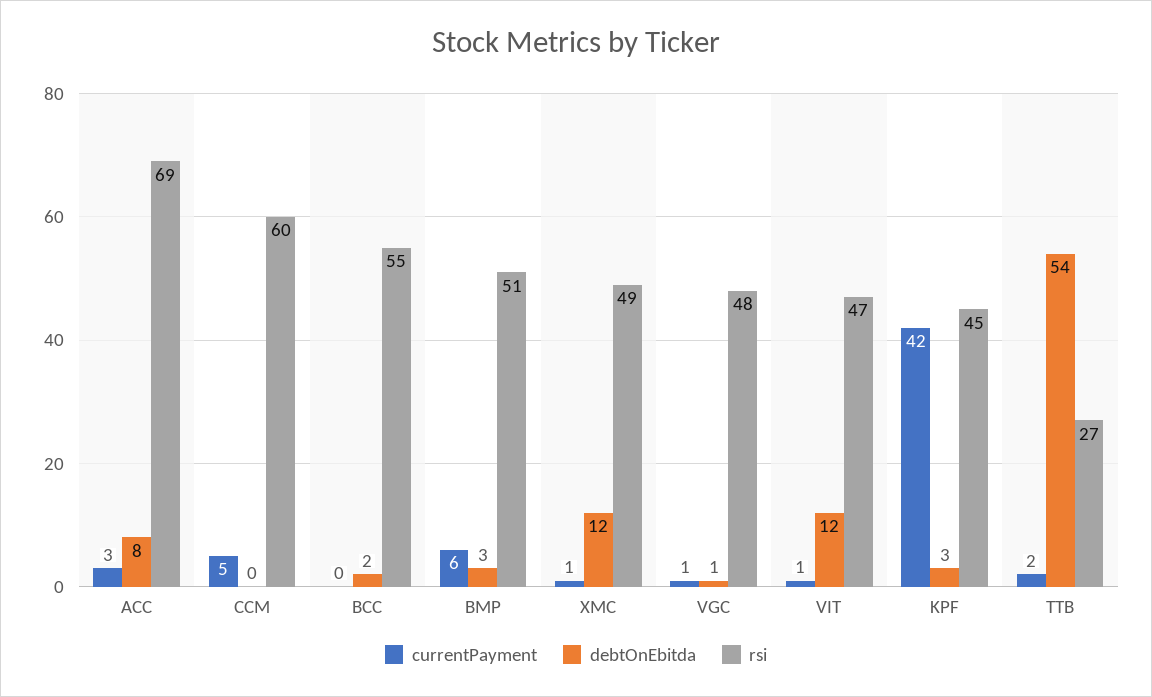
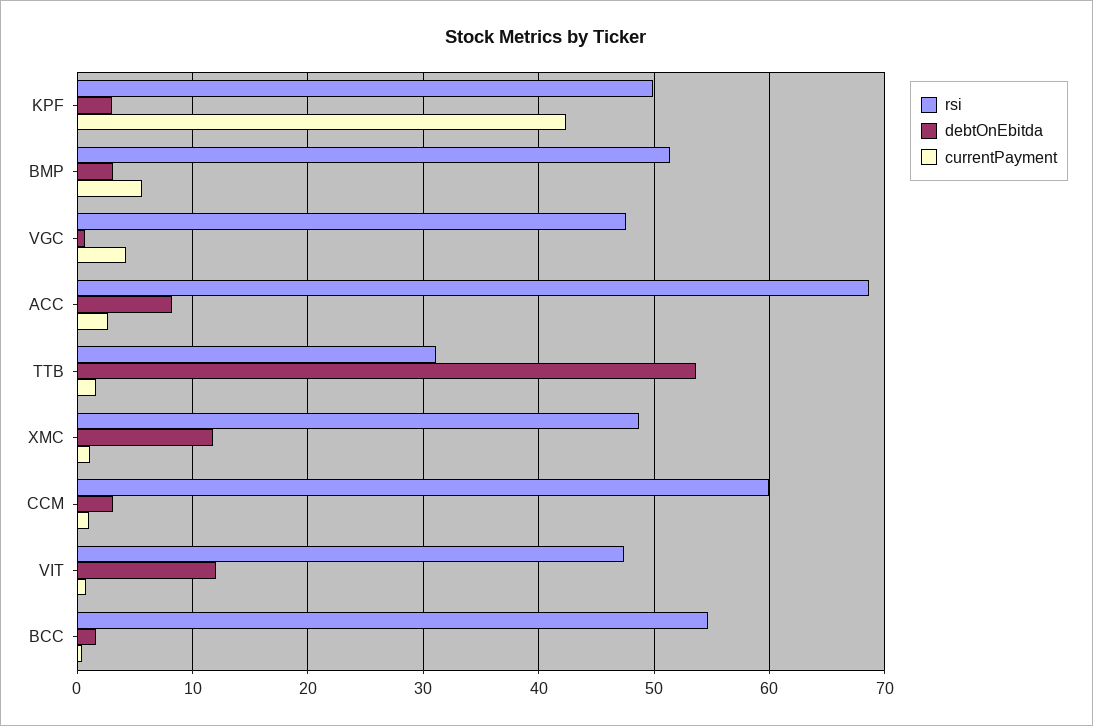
  {
    "currentPayment": {
      "ACC": 3,
-     "CCM": 5,
+     "CCM": 1,
      "BCC": 0,
      "BMP": 6,
      "XMC": 1,
-     "VGC": 1,
+     "VGC": 4,
      "VIT": 1,
      "KPF": 42,
      "TTB": 2
    },
    "debtOnEbitda": {
      "ACC": 8,
-     "CCM": 0,
+     "CCM": 3,
      "BCC": 2,
      "BMP": 3,
      "XMC": 12,
      "VGC": 1,
      "VIT": 12,
      "KPF": 3,
      "TTB": 54
    },
    "rsi": {
      "ACC": 69,
      "CCM": 60,
      "BCC": 55,
      "BMP": 51,
      "XMC": 49,
      "VGC": 48,
      "VIT": 47,
-     "KPF": 45,
+     "KPF": 50,
-     "TTB": 27
+     "TTB": 31
    }
  }

